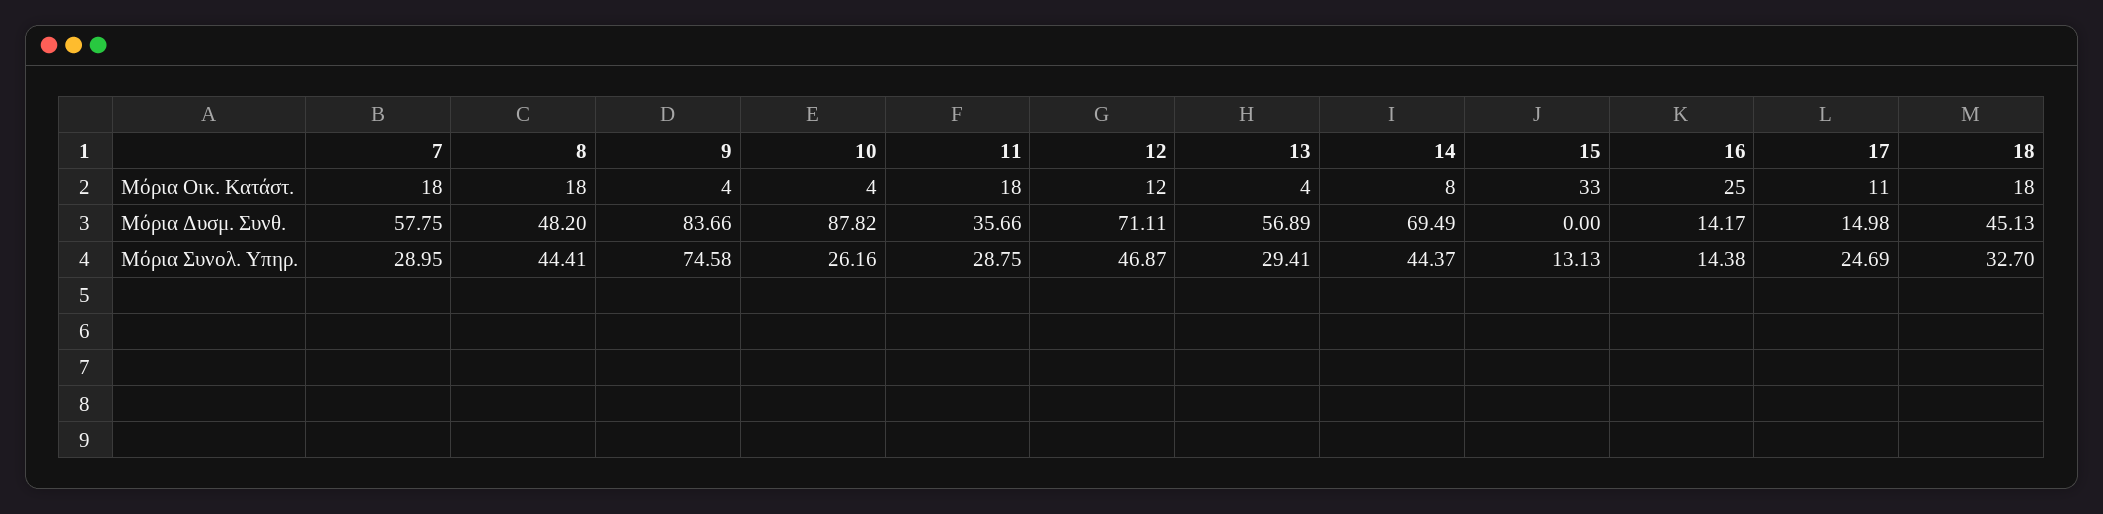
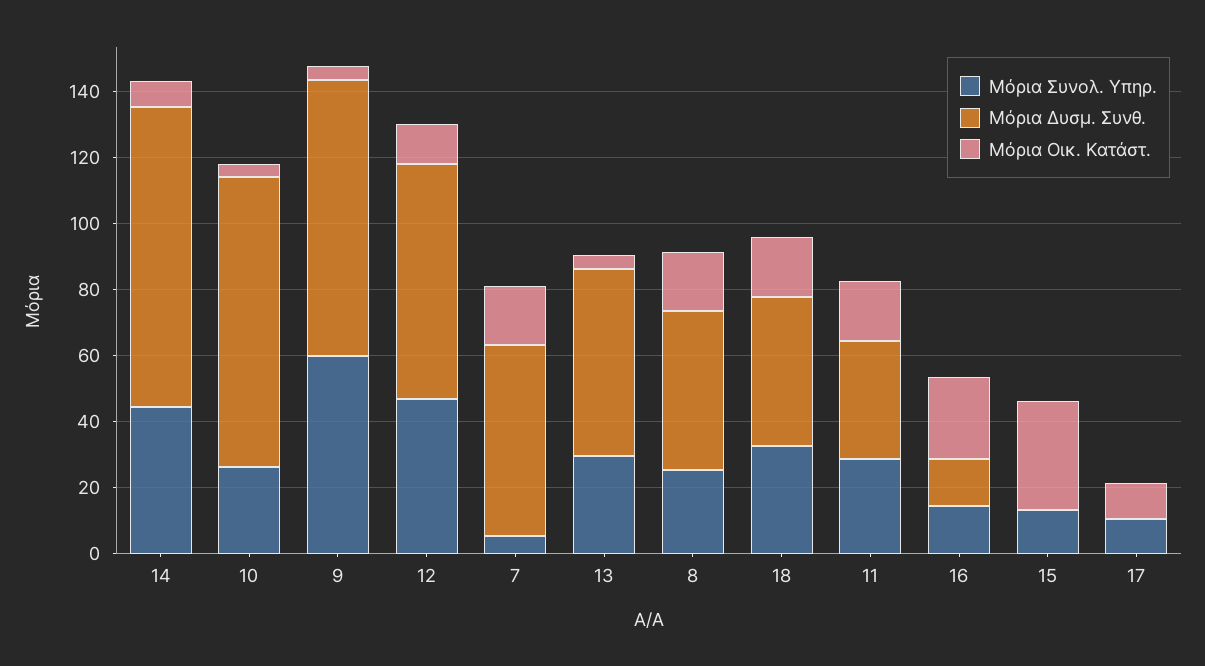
  {
    "Μόρια Οικ. Κατάστ.": {
      "7": 18,
      "8": 18,
      "9": 4,
      "10": 4,
      "11": 18,
      "12": 12,
      "13": 4,
      "14": 8,
      "15": 33,
      "16": 25,
      "17": 11,
      "18": 18
    },
    "Μόρια Δυσμ. Συνθ.": {
      "7": 57.75,
      "8": 48.2,
      "9": 83.66,
      "10": 87.82,
      "11": 35.66,
      "12": 71.11,
      "13": 56.89,
-     "14": 69.49,
+     "14": 90,
      "15": 0,
      "16": 14.17,
-     "17": 14.98,
+     "17": 0,
      "18": 45.13
    },
    "Μόρια Συνολ. Υπηρ.": {
-     "7": 28.95,
+     "7": 5,
-     "8": 44.41,
+     "8": 25,
-     "9": 74.58,
+     "9": 60,
      "10": 26.16,
      "11": 28.75,
      "12": 46.87,
      "13": 29.41,
      "14": 44.37,
      "15": 13.13,
      "16": 14.38,
-     "17": 24.69,
+     "17": 10,
      "18": 32.7
    }
  }

